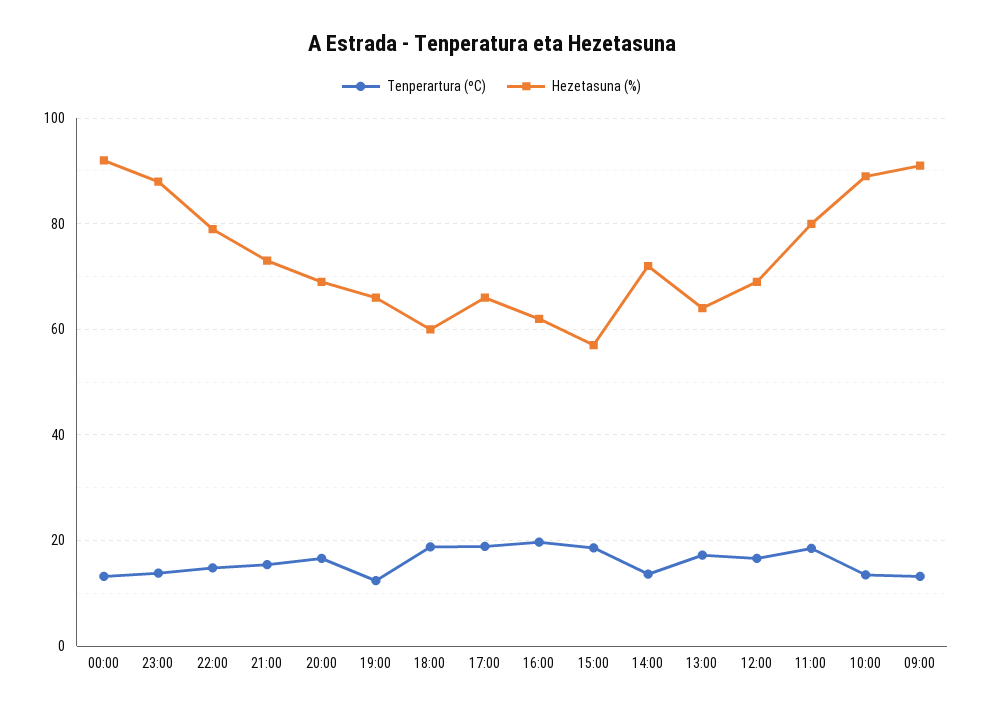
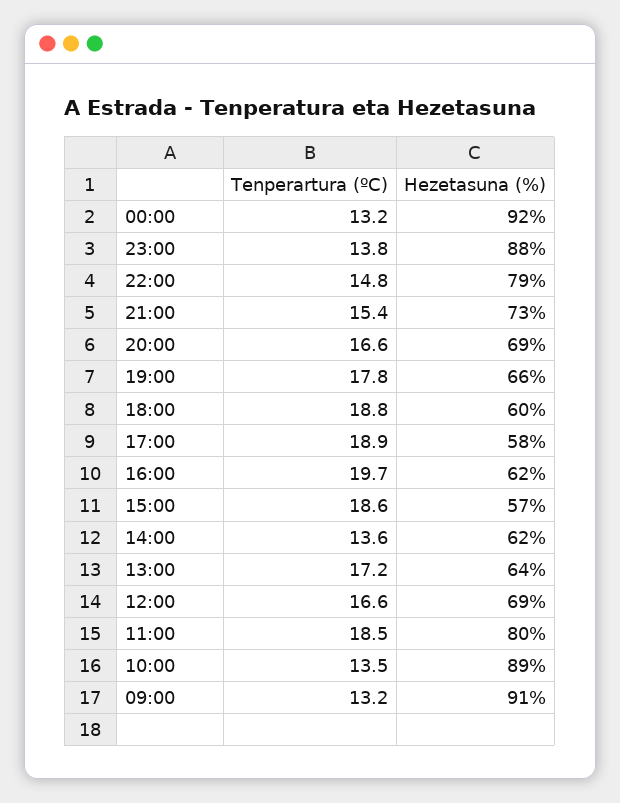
  {
    "Tenperartura (ºC)": {
      "00:00": 13.2,
      "23:00": 13.8,
      "22:00": 14.8,
      "21:00": 15.4,
      "20:00": 16.6,
-     "19:00": 12,
+     "19:00": 17.8,
      "18:00": 18.8,
      "17:00": 18.9,
      "16:00": 19.7,
      "15:00": 18.6,
      "14:00": 13.6,
      "13:00": 17.2,
      "12:00": 16.6,
      "11:00": 18.5,
      "10:00": 13.5,
      "09:00": 13.2
    },
    "Hezetasuna (%)": {
      "00:00": 92,
      "23:00": 88,
      "22:00": 79,
      "21:00": 73,
      "20:00": 69,
      "19:00": 66,
      "18:00": 60,
-     "17:00": 66,
+     "17:00": 58,
      "16:00": 62,
      "15:00": 57,
-     "14:00": 72,
+     "14:00": 62,
      "13:00": 64,
      "12:00": 69,
      "11:00": 80,
      "10:00": 89,
      "09:00": 91
    }
  }

